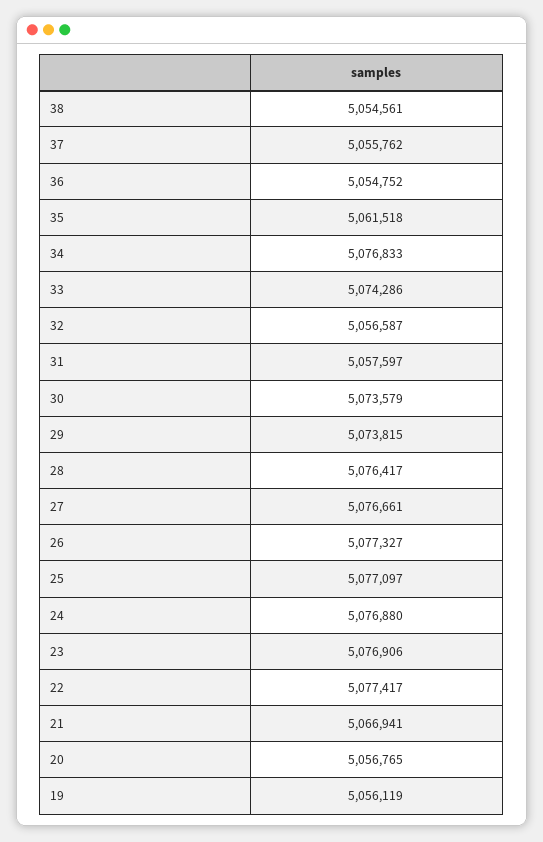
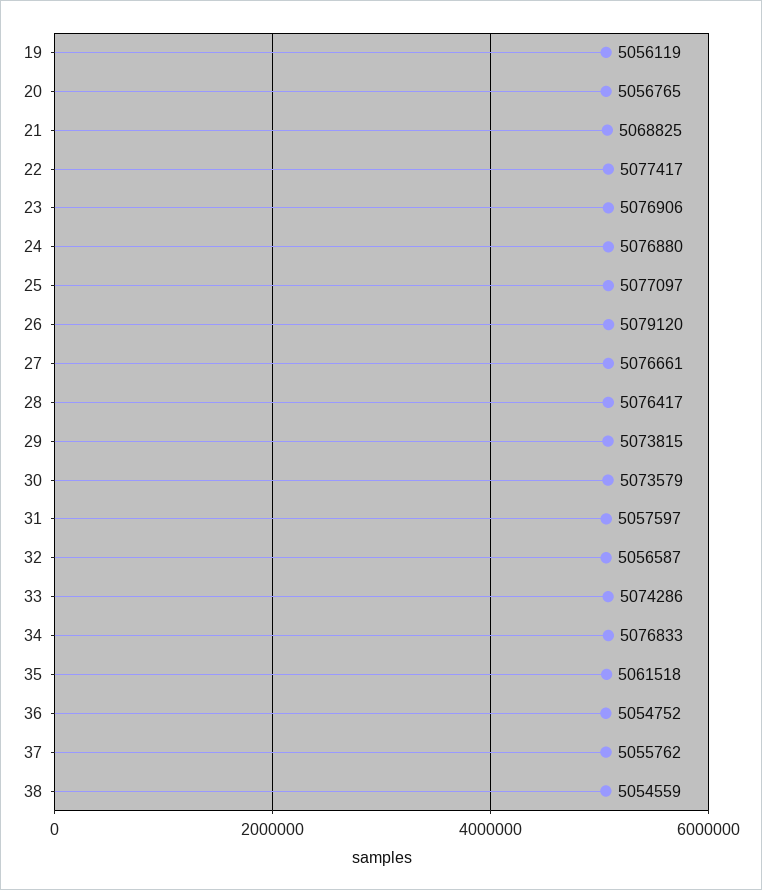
  {
-   "38": 5054561,
+   "38": 5054559,
    "37": 5055762,
    "36": 5054752,
    "35": 5061518,
    "34": 5076833,
    "33": 5074286,
    "32": 5056587,
    "31": 5057597,
    "30": 5073579,
    "29": 5073815,
    "28": 5076417,
    "27": 5076661,
-   "26": 5077327,
+   "26": 5079120,
    "25": 5077097,
    "24": 5076880,
    "23": 5076906,
    "22": 5077417,
-   "21": 5066941,
+   "21": 5068825,
    "20": 5056765,
    "19": 5056119
  }

